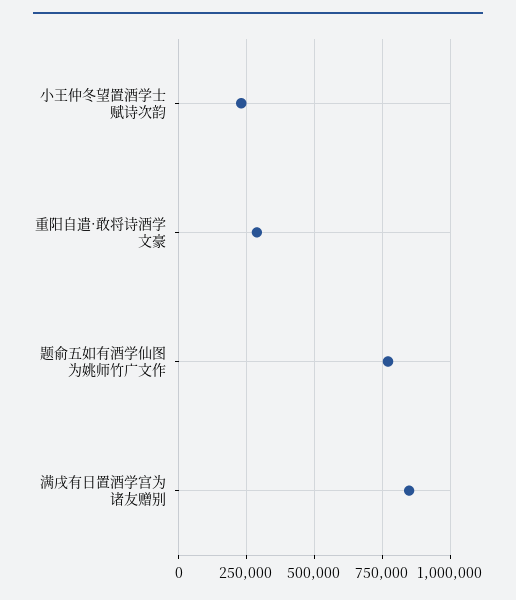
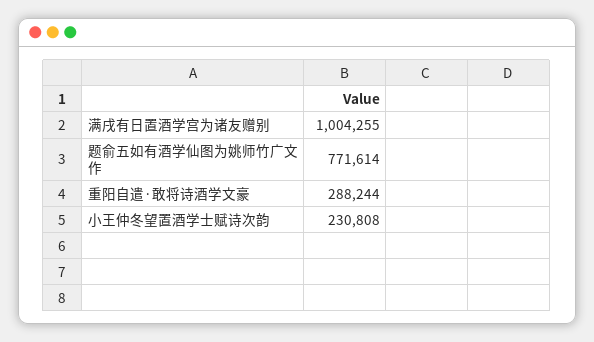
  {
    "小王仲冬望置酒学士赋诗次韵": 230808,
    "重阳自遣·敢将诗酒学文豪": 288244,
    "题俞五如有酒学仙图为姚师竹广文作": 771614,
-   "满戌有日置酒学宫为诸友赠别": 850000
+   "满戌有日置酒学宫为诸友赠别": 1004255
  }

